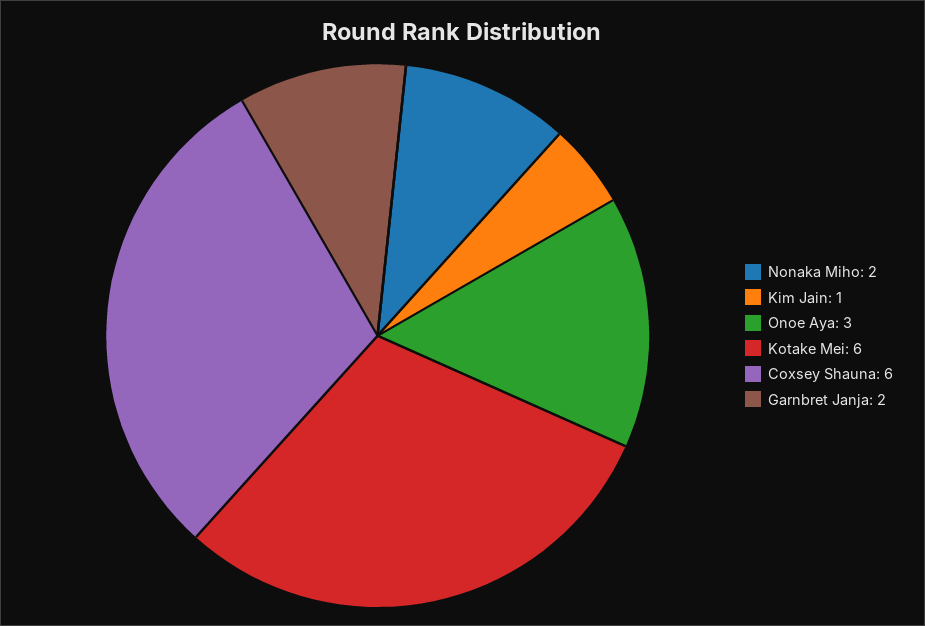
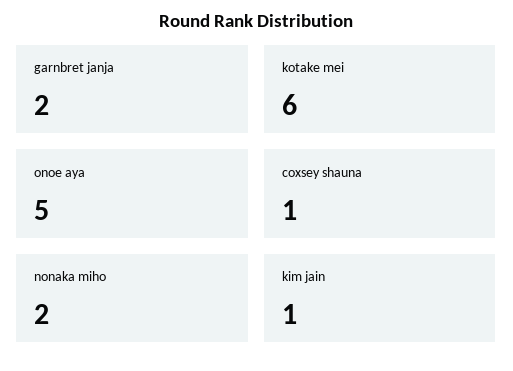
  {
    "Nonaka Miho": 2,
    "Kim Jain": 1,
-   "Onoe Aya": 3,
+   "Onoe Aya": 5,
    "Kotake Mei": 6,
-   "Coxsey Shauna": 6,
+   "Coxsey Shauna": 1,
    "Garnbret Janja": 2
  }

